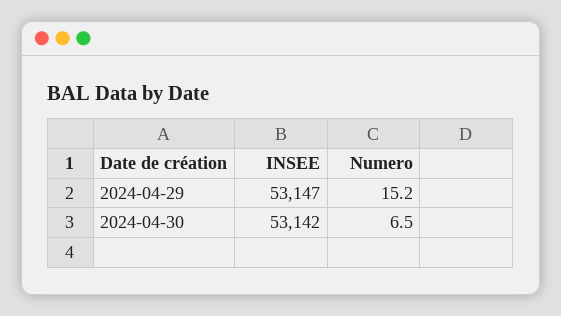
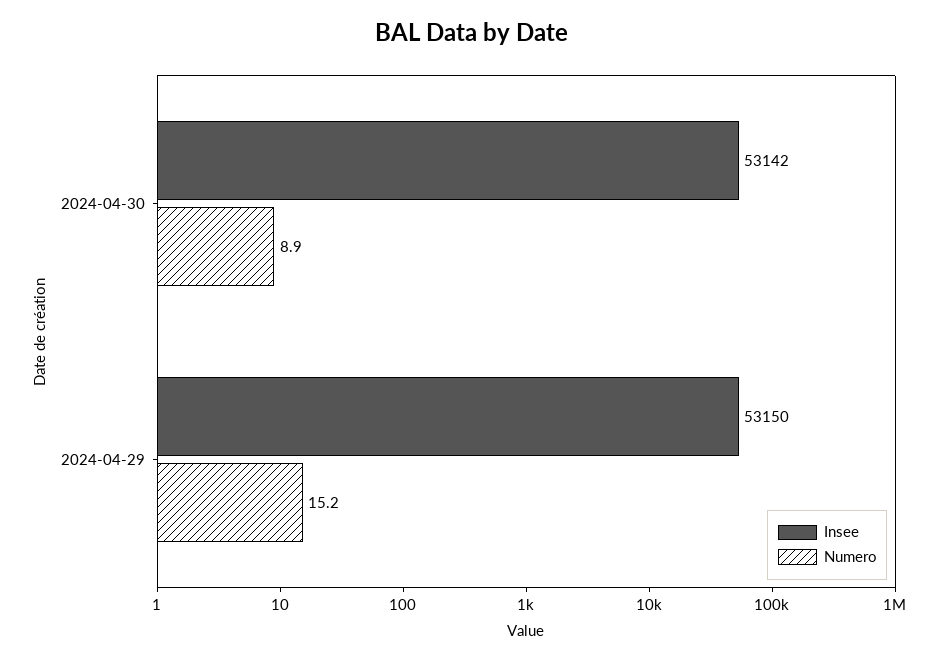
  {
    "INSEE": {
-     "2024-04-29": 53147,
+     "2024-04-29": 53150,
      "2024-04-30": 53142
    },
    "Numero": {
      "2024-04-29": 15.2,
-     "2024-04-30": 6.5
+     "2024-04-30": 8.9
    }
  }

